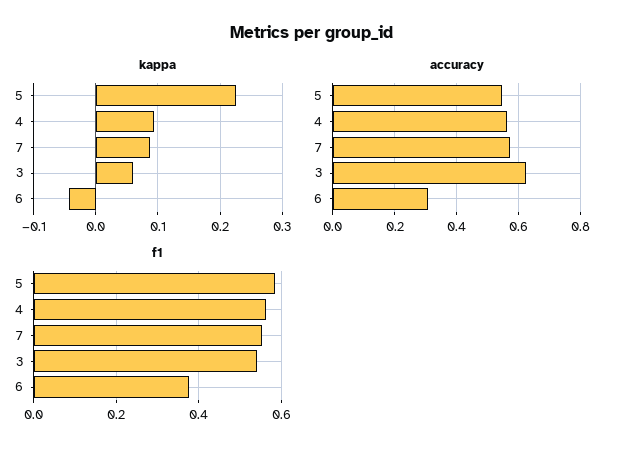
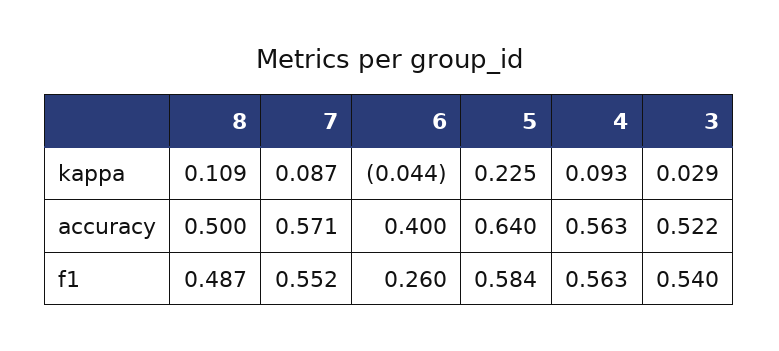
  {
    "kappa": {
      "5": 0.225,
      "4": 0.093,
      "7": 0.087,
-     "3": 0.06,
+     "3": 0.029,
-     "6": -0.044
+     "6": -0.044,
+     "8": 0.109
    },
    "accuracy": {
-     "5": 0.54,
+     "5": 0.64,
      "4": 0.563,
      "7": 0.571,
-     "3": 0.62,
+     "3": 0.522,
-     "6": 0.3
+     "6": 0.4,
+     "8": 0.5
    },
    "f1": {
      "5": 0.584,
      "4": 0.563,
      "7": 0.552,
      "3": 0.54,
-     "6": 0.38
+     "6": 0.26,
+     "8": 0.487
    }
  }

